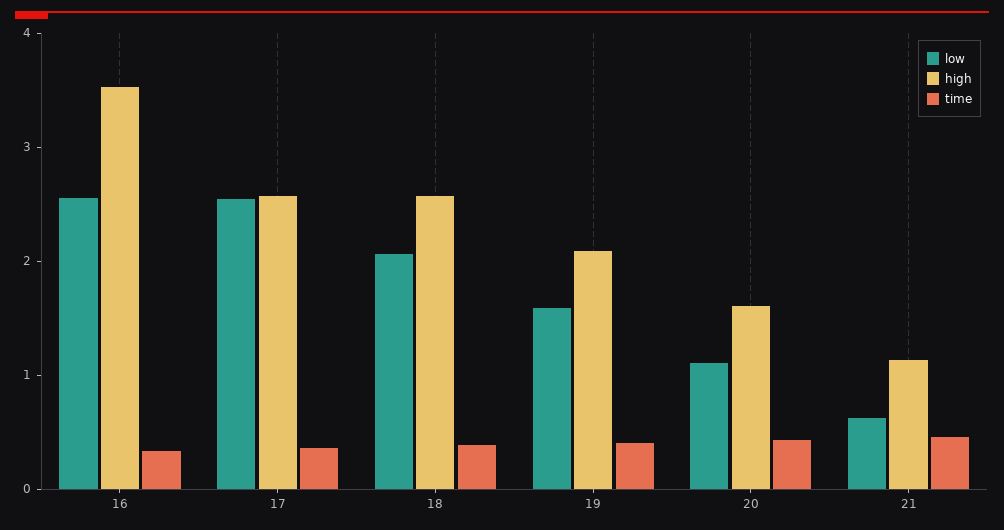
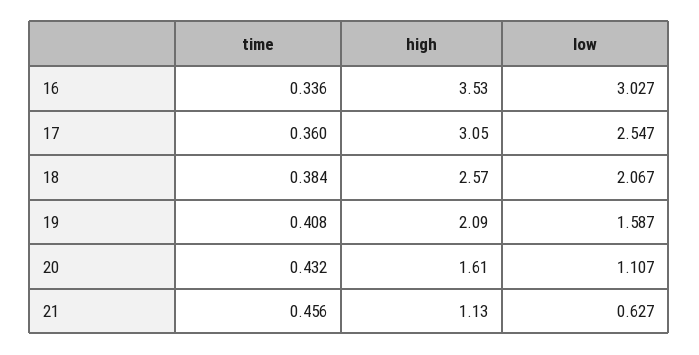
  {
    "low": {
-     "16": 2.6,
+     "16": 3.027,
      "17": 2.547,
      "18": 2.067,
      "19": 1.587,
      "20": 1.107,
      "21": 0.627
    },
    "high": {
      "16": 3.53,
-     "17": 2.6,
+     "17": 3.05,
      "18": 2.57,
      "19": 2.09,
      "20": 1.61,
      "21": 1.13
    },
    "time": {
      "16": 0.336,
      "17": 0.36,
      "18": 0.384,
      "19": 0.408,
      "20": 0.432,
      "21": 0.456
    }
  }

